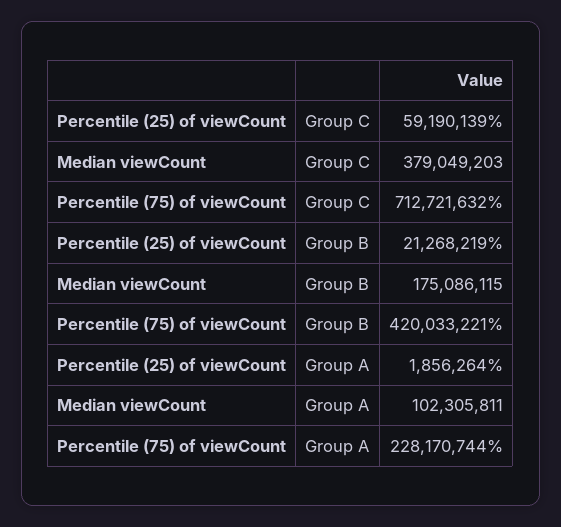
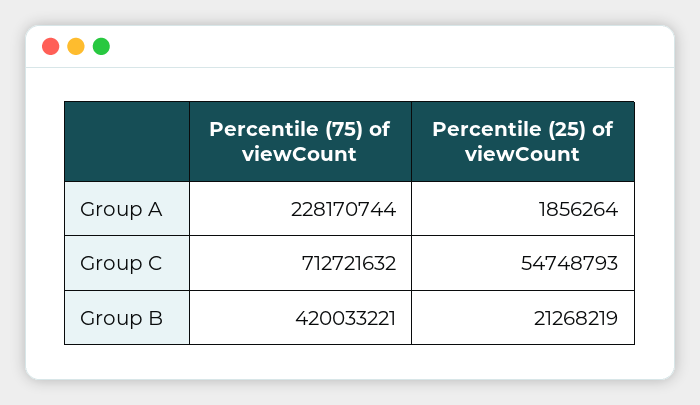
  {
    "Percentile (25) of viewCount": {
-     "Group C": 59190139,
+     "Group C": 54748793,
      "Group B": 21268219,
      "Group A": 1856264
    },
-   "Median viewCount": {
-     "Group C": 379049203,
-     "Group B": 175086115,
-     "Group A": 102305811
-   },
    "Percentile (75) of viewCount": {
      "Group C": 712721632,
      "Group B": 420033221,
      "Group A": 228170744
    }
  }

